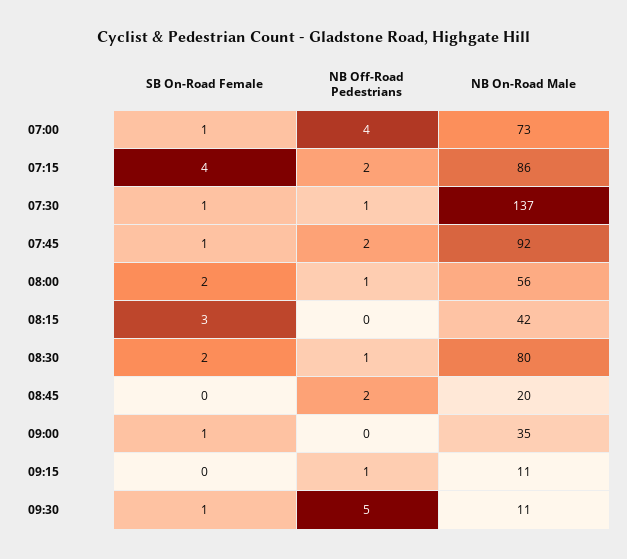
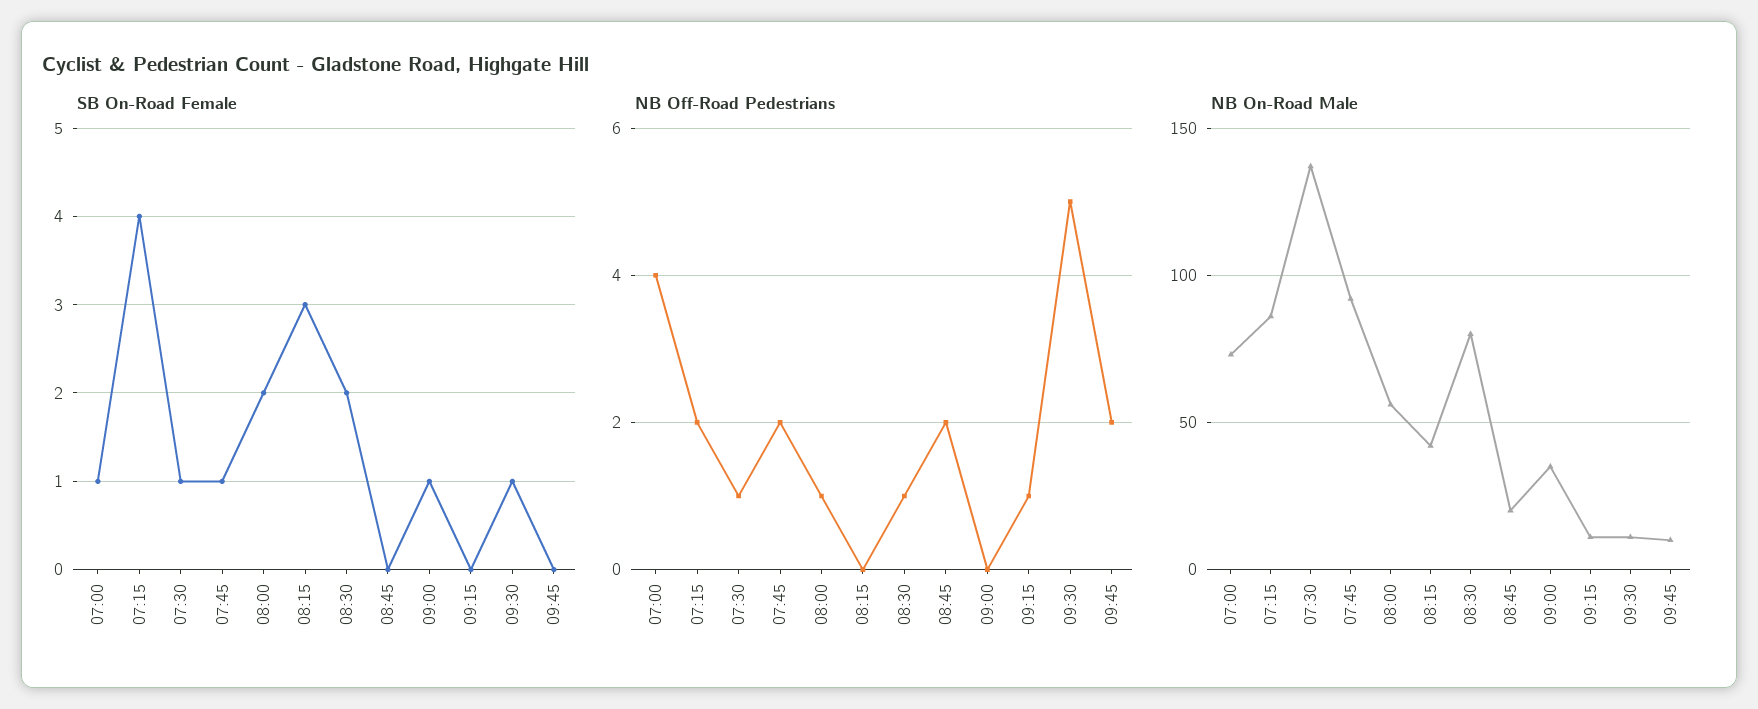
  {
    "SB On-Road Female": {
      "07:00": 1,
      "07:15": 4,
      "07:30": 1,
      "07:45": 1,
      "08:00": 2,
      "08:15": 3,
      "08:30": 2,
      "08:45": 0,
      "09:00": 1,
      "09:15": 0,
-     "09:30": 1
+     "09:30": 1,
+     "09:45": 0
    },
    "NB Off-Road Pedestrians": {
      "07:00": 4,
      "07:15": 2,
      "07:30": 1,
      "07:45": 2,
      "08:00": 1,
      "08:15": 0,
      "08:30": 1,
      "08:45": 2,
      "09:00": 0,
      "09:15": 1,
-     "09:30": 5
+     "09:30": 5,
+     "09:45": 2
    },
    "NB On-Road Male": {
      "07:00": 73,
      "07:15": 86,
      "07:30": 137,
      "07:45": 92,
      "08:00": 56,
      "08:15": 42,
      "08:30": 80,
      "08:45": 20,
      "09:00": 35,
      "09:15": 11,
-     "09:30": 11
+     "09:30": 11,
+     "09:45": 10
    }
  }

